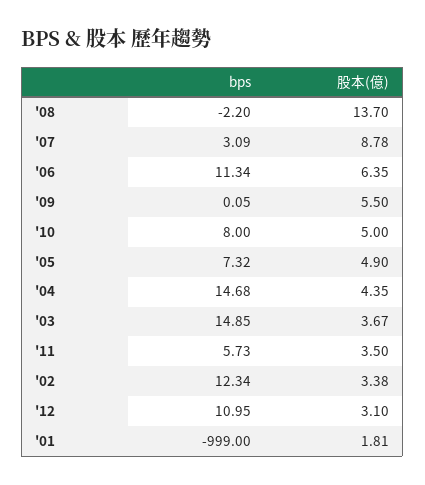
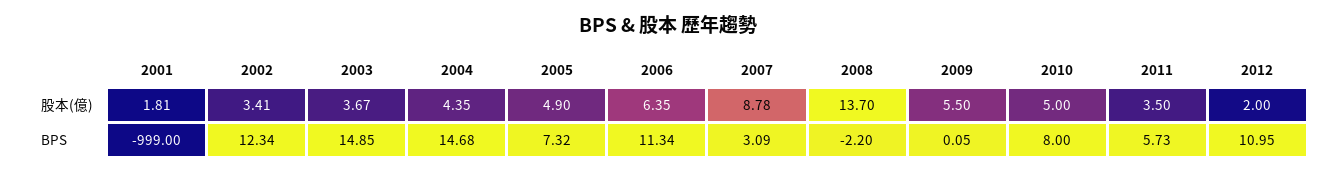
  {
    "bps": {
      "'08": -2.2,
      "'07": 3.09,
      "'06": 11.34,
      "'09": 0.05,
      "'10": 8,
      "'05": 7.32,
      "'04": 14.68,
      "'03": 14.85,
      "'11": 5.73,
      "'02": 12.34,
      "'12": 10.95,
      "'01": -999
    },
    "股本(億)": {
      "'08": 13.7,
      "'07": 8.78,
      "'06": 6.35,
      "'09": 5.5,
      "'10": 5,
      "'05": 4.9,
      "'04": 4.35,
      "'03": 3.67,
      "'11": 3.5,
-     "'02": 3.38,
+     "'02": 3.41,
-     "'12": 3.1,
+     "'12": 2,
      "'01": 1.81
    }
  }

